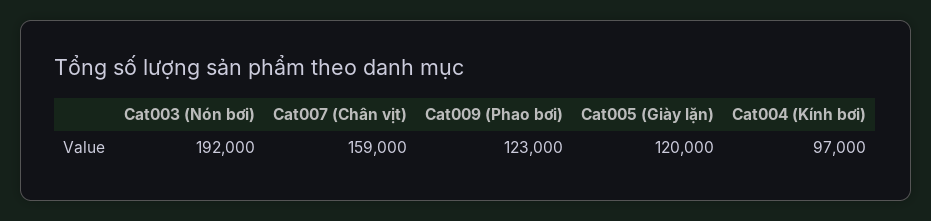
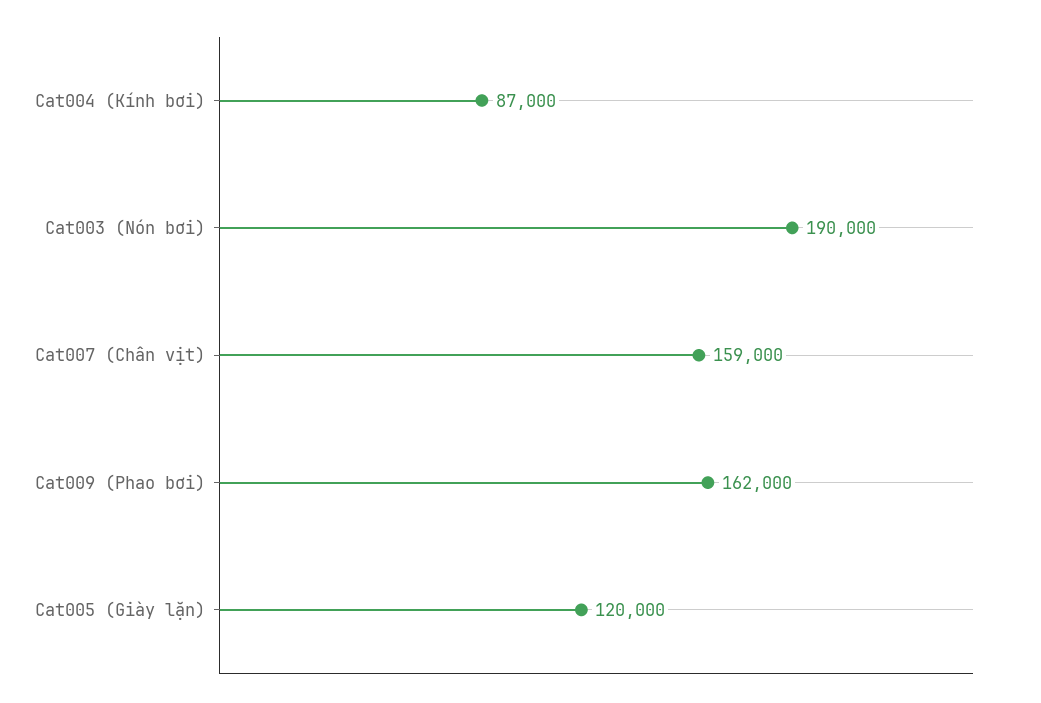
  {
-   "Cat003 (Nón bơi)": 192000,
+   "Cat003 (Nón bơi)": 190000,
    "Cat007 (Chân vịt)": 159000,
-   "Cat009 (Phao bơi)": 123000,
+   "Cat009 (Phao bơi)": 162000,
    "Cat005 (Giày lặn)": 120000,
-   "Cat004 (Kính bơi)": 97000
+   "Cat004 (Kính bơi)": 87000
  }

